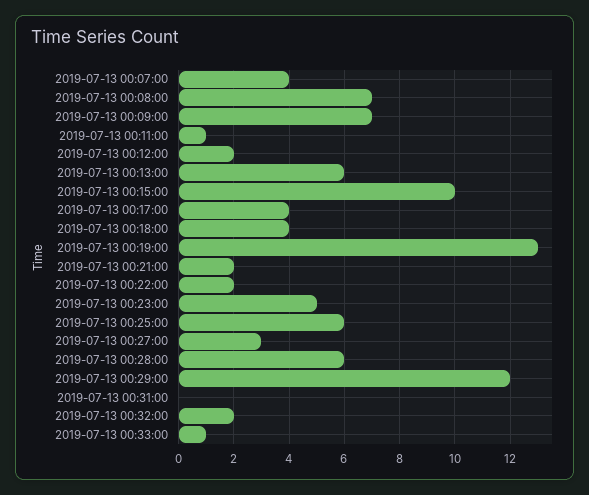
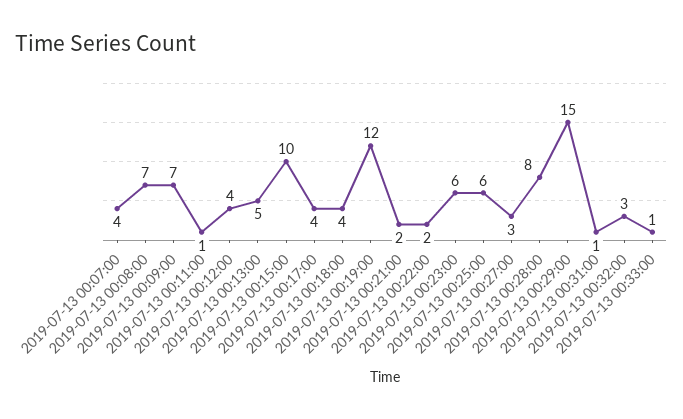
  {
    "2019-07-13 00:07:00": 4,
    "2019-07-13 00:08:00": 7,
    "2019-07-13 00:09:00": 7,
    "2019-07-13 00:11:00": 1,
-   "2019-07-13 00:12:00": 2,
+   "2019-07-13 00:12:00": 4,
-   "2019-07-13 00:13:00": 6,
+   "2019-07-13 00:13:00": 5,
    "2019-07-13 00:15:00": 10,
    "2019-07-13 00:17:00": 4,
    "2019-07-13 00:18:00": 4,
-   "2019-07-13 00:19:00": 13,
+   "2019-07-13 00:19:00": 12,
    "2019-07-13 00:21:00": 2,
    "2019-07-13 00:22:00": 2,
-   "2019-07-13 00:23:00": 5,
+   "2019-07-13 00:23:00": 6,
    "2019-07-13 00:25:00": 6,
    "2019-07-13 00:27:00": 3,
-   "2019-07-13 00:28:00": 6,
+   "2019-07-13 00:28:00": 8,
-   "2019-07-13 00:29:00": 12,
+   "2019-07-13 00:29:00": 15,
-   "2019-07-13 00:31:00": 0,
+   "2019-07-13 00:31:00": 1,
-   "2019-07-13 00:32:00": 2,
+   "2019-07-13 00:32:00": 3,
    "2019-07-13 00:33:00": 1
  }

